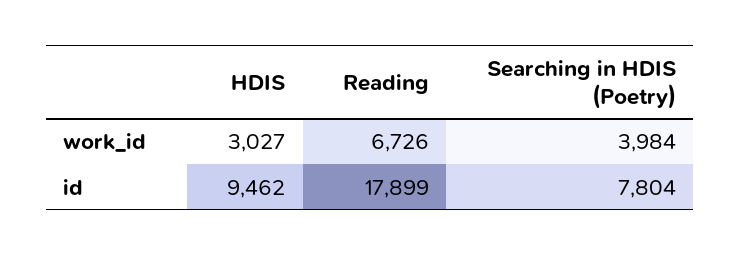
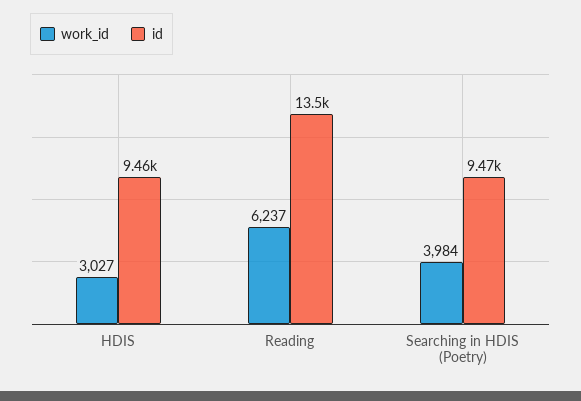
  {
    "work_id": {
      "HDIS": 3027,
-     "Reading": 6726,
+     "Reading": 6237,
      "Searching in HDIS (Poetry)": 3984
    },
    "id": {
      "HDIS": 9462,
-     "Reading": 17899,
+     "Reading": 13500,
-     "Searching in HDIS (Poetry)": 7804
+     "Searching in HDIS (Poetry)": 9470
    }
  }

